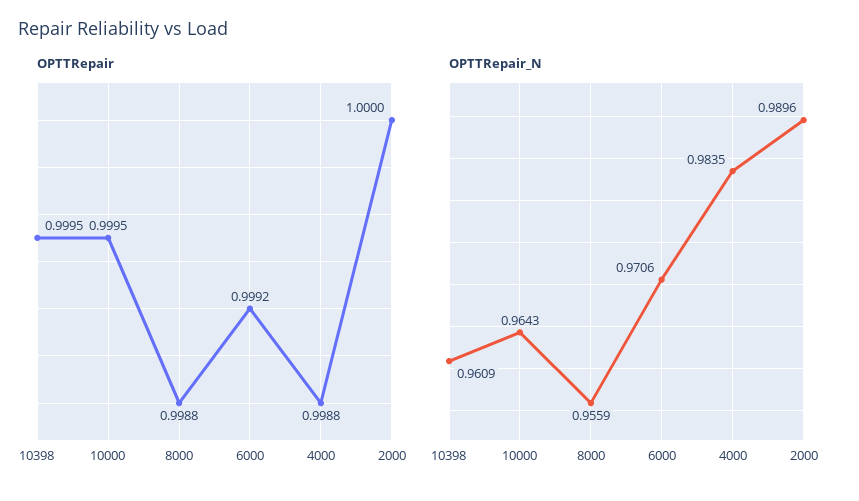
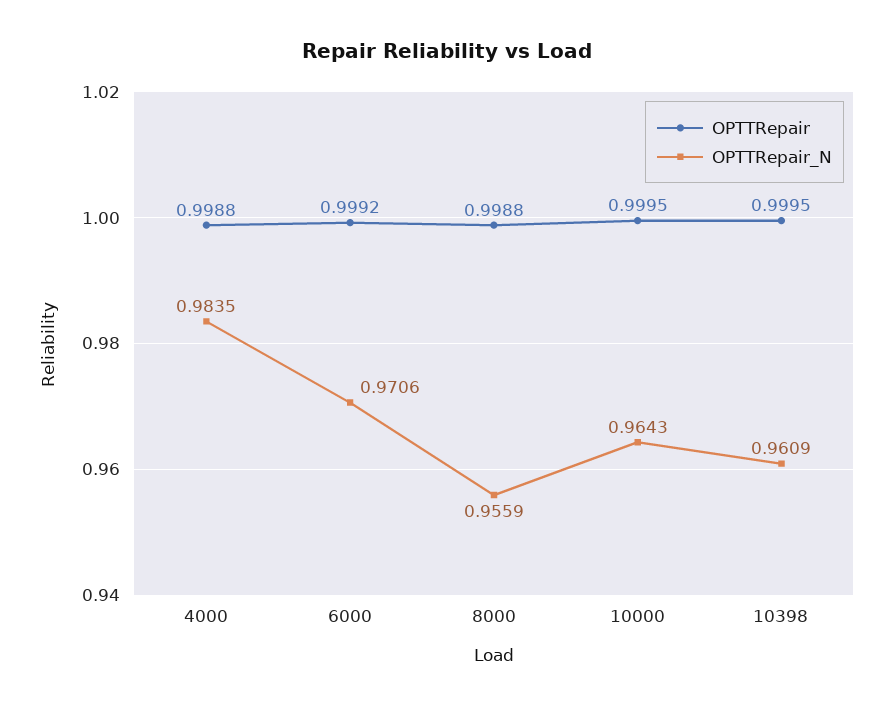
  {
    "OPTTRepair": {
      "10398": 0.9995,
      "10000": 0.9995,
      "8000": 0.9988,
      "6000": 0.9992,
-     "4000": 0.9988,
+     "4000": 0.9988
-     "2000": 1
    },
    "OPTTRepair_N": {
      "10398": 0.9609,
      "10000": 0.9643,
      "8000": 0.9559,
      "6000": 0.9706,
-     "4000": 0.9835,
+     "4000": 0.9835
-     "2000": 0.9896
    }
  }

